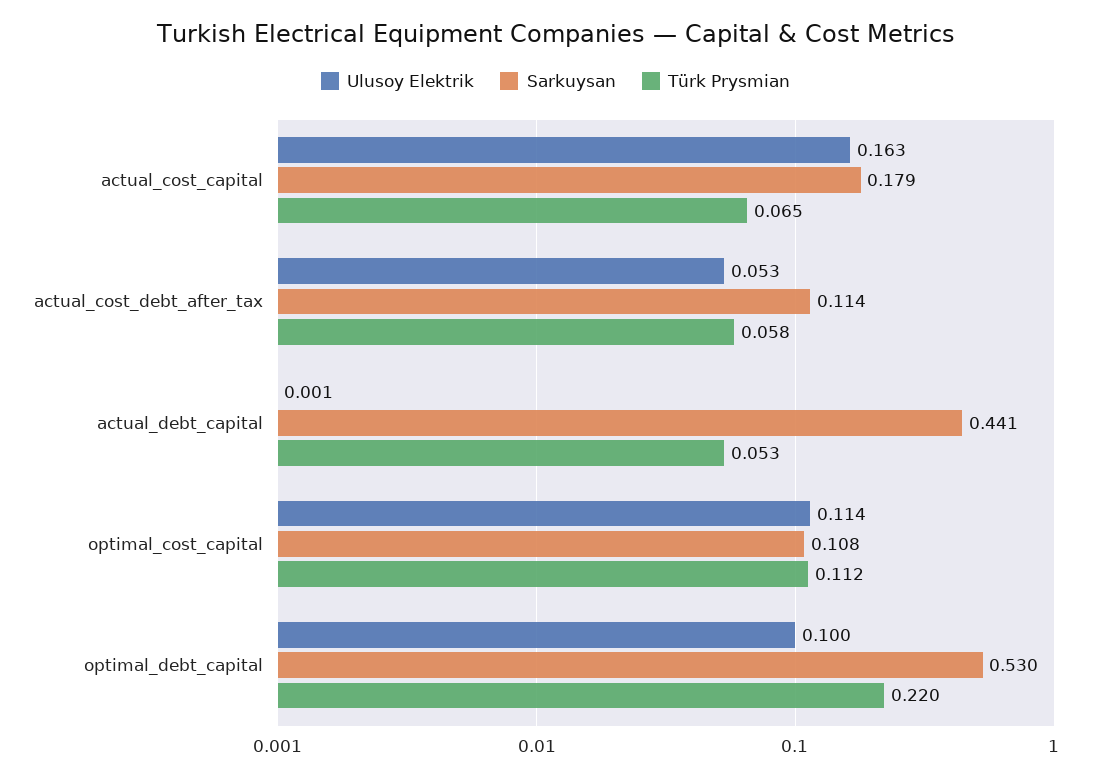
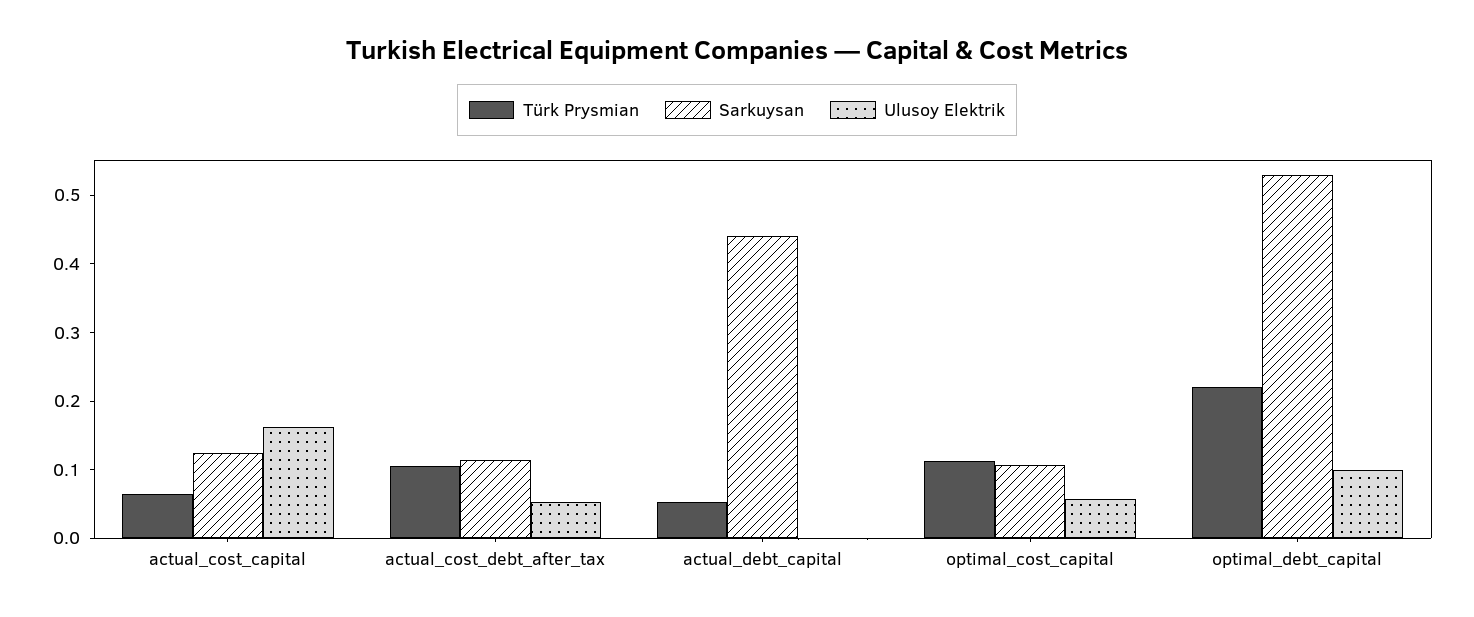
  {
    "Ulusoy Elektrik": {
      "actual_cost_capital": 0.163,
      "actual_cost_debt_after_tax": 0.053,
      "actual_debt_capital": 0.001,
-     "optimal_cost_capital": 0.114,
+     "optimal_cost_capital": 0.06,
      "optimal_debt_capital": 0.1
    },
    "Sarkuysan": {
-     "actual_cost_capital": 0.179,
+     "actual_cost_capital": 0.12,
      "actual_cost_debt_after_tax": 0.114,
      "actual_debt_capital": 0.441,
      "optimal_cost_capital": 0.108,
      "optimal_debt_capital": 0.53
    },
    "Türk Prysmian": {
      "actual_cost_capital": 0.065,
-     "actual_cost_debt_after_tax": 0.058,
+     "actual_cost_debt_after_tax": 0.1,
      "actual_debt_capital": 0.053,
      "optimal_cost_capital": 0.112,
      "optimal_debt_capital": 0.22
    }
  }

